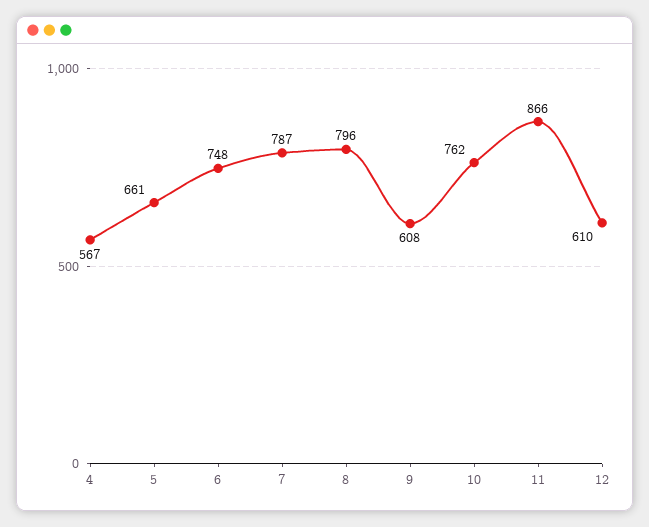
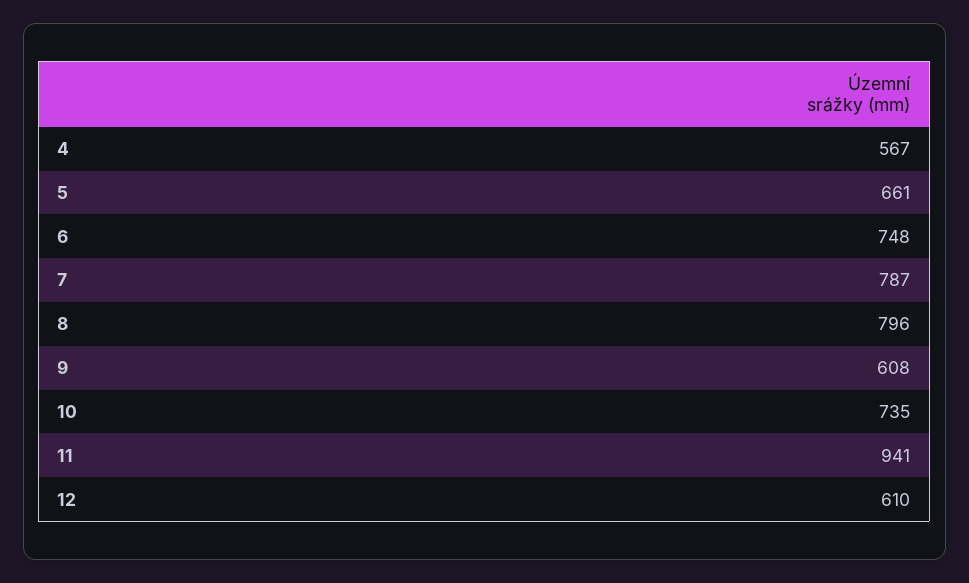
  {
    "4": 567,
    "5": 661,
    "6": 748,
    "7": 787,
    "8": 796,
    "9": 608,
-   "10": 762,
+   "10": 735,
-   "11": 866,
+   "11": 941,
    "12": 610
  }

